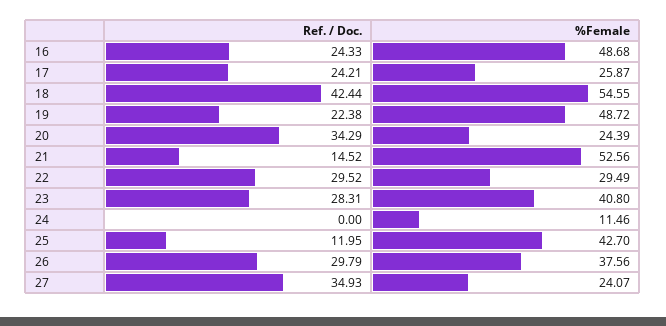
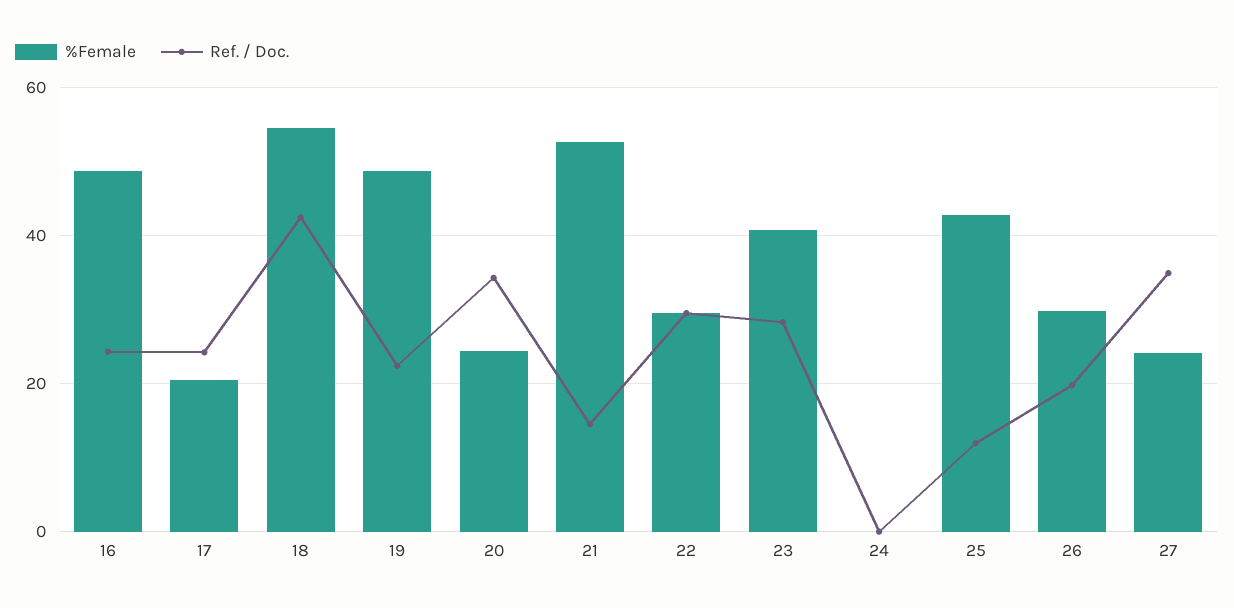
  {
    "Ref. / Doc.": {
      "16": 24.33,
      "17": 24.21,
      "18": 42.44,
      "19": 22.38,
      "20": 34.29,
      "21": 14.52,
      "22": 29.52,
      "23": 28.31,
      "24": 0,
      "25": 11.95,
-     "26": 29.79,
+     "26": 20,
      "27": 34.93
    },
    "%Female": {
      "16": 48.68,
-     "17": 25.87,
+     "17": 20,
      "18": 54.55,
      "19": 48.72,
      "20": 24.39,
      "21": 52.56,
      "22": 29.49,
      "23": 40.8,
-     "24": 11.46,
+     "24": 0,
      "25": 42.7,
-     "26": 37.56,
+     "26": 30,
      "27": 24.07
    }
  }

